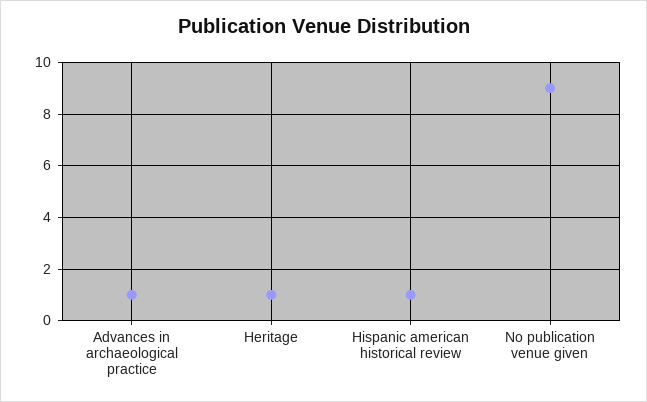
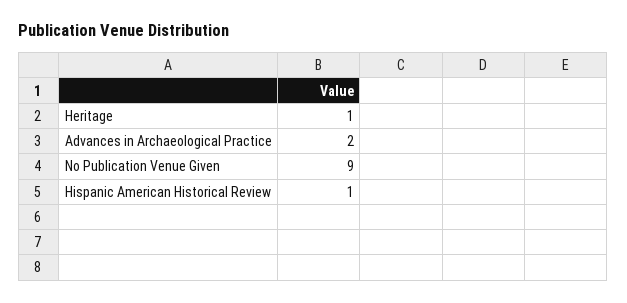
  {
-   "Advances in archaeological practice": 1,
+   "Advances in archaeological practice": 2,
    "Heritage": 1,
    "Hispanic american historical review": 1,
    "No publication venue given": 9
  }

